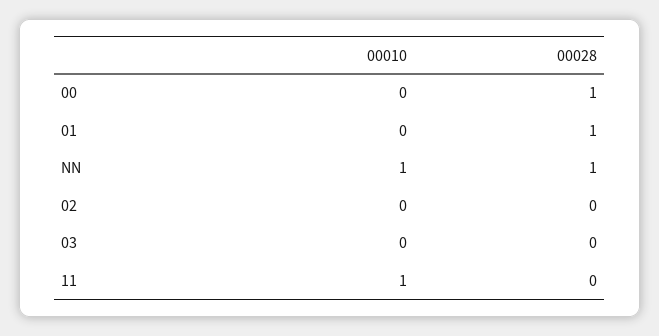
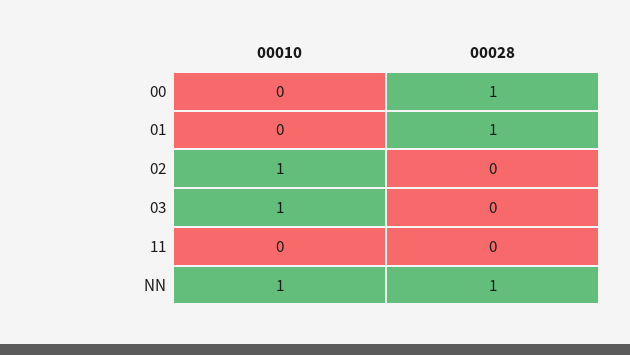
  {
    "00010": {
      "00": 0,
      "01": 0,
      "NN": 1,
-     "02": 0,
+     "02": 1,
-     "03": 0,
+     "03": 1,
-     "11": 1
+     "11": 0
    },
    "00028": {
      "00": 1,
      "01": 1,
      "NN": 1,
      "02": 0,
      "03": 0,
      "11": 0
    }
  }

